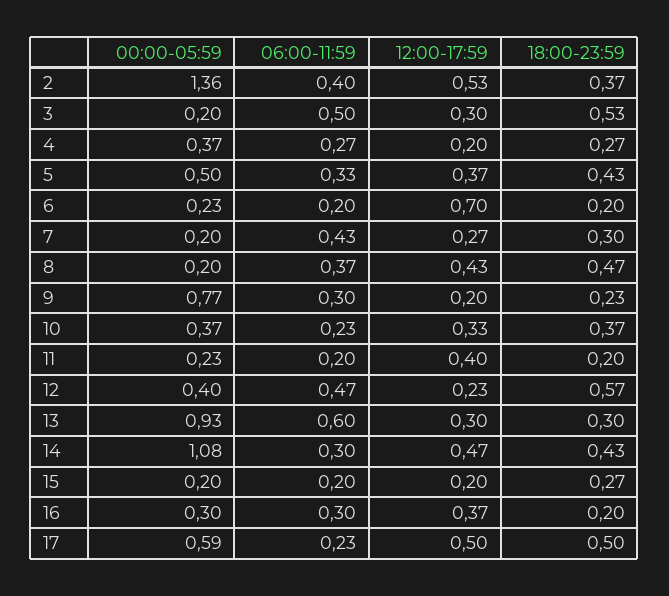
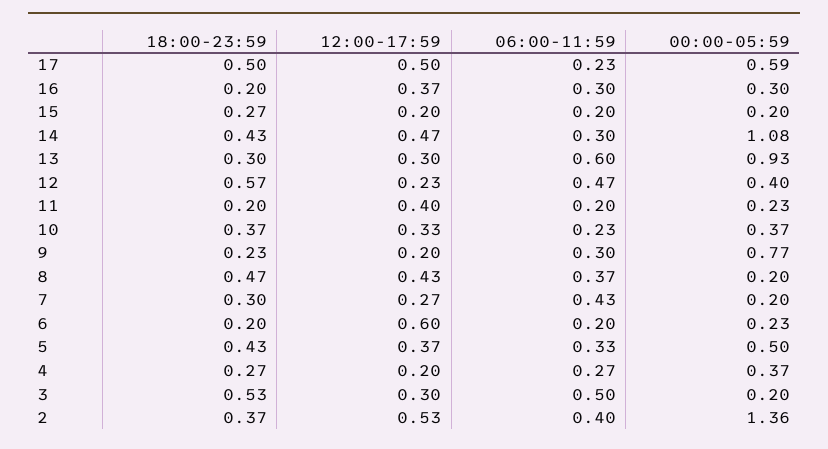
  {
    "00:00-05:59": {
      "2": 1.36,
      "3": 0.2,
      "4": 0.37,
      "5": 0.5,
      "6": 0.23,
      "7": 0.2,
      "8": 0.2,
      "9": 0.77,
      "10": 0.37,
      "11": 0.23,
      "12": 0.4,
      "13": 0.93,
      "14": 1.08,
      "15": 0.2,
      "16": 0.3,
      "17": 0.59
    },
    "06:00-11:59": {
      "2": 0.4,
      "3": 0.5,
      "4": 0.27,
      "5": 0.33,
      "6": 0.2,
      "7": 0.43,
      "8": 0.37,
      "9": 0.3,
      "10": 0.23,
      "11": 0.2,
      "12": 0.47,
      "13": 0.6,
      "14": 0.3,
      "15": 0.2,
      "16": 0.3,
      "17": 0.23
    },
    "12:00-17:59": {
      "2": 0.53,
      "3": 0.3,
      "4": 0.2,
      "5": 0.37,
-     "6": 0.7,
+     "6": 0.6,
      "7": 0.27,
      "8": 0.43,
      "9": 0.2,
      "10": 0.33,
      "11": 0.4,
      "12": 0.23,
      "13": 0.3,
      "14": 0.47,
      "15": 0.2,
      "16": 0.37,
      "17": 0.5
    },
    "18:00-23:59": {
      "2": 0.37,
      "3": 0.53,
      "4": 0.27,
      "5": 0.43,
      "6": 0.2,
      "7": 0.3,
      "8": 0.47,
      "9": 0.23,
      "10": 0.37,
      "11": 0.2,
      "12": 0.57,
      "13": 0.3,
      "14": 0.43,
      "15": 0.27,
      "16": 0.2,
      "17": 0.5
    }
  }

